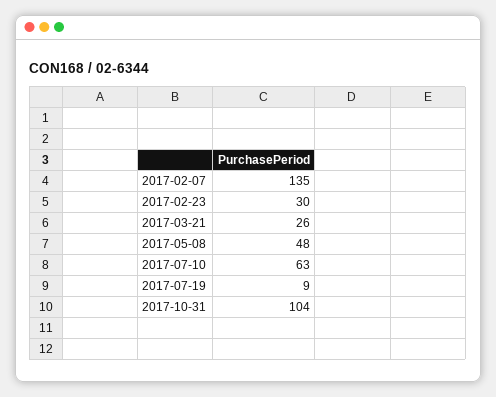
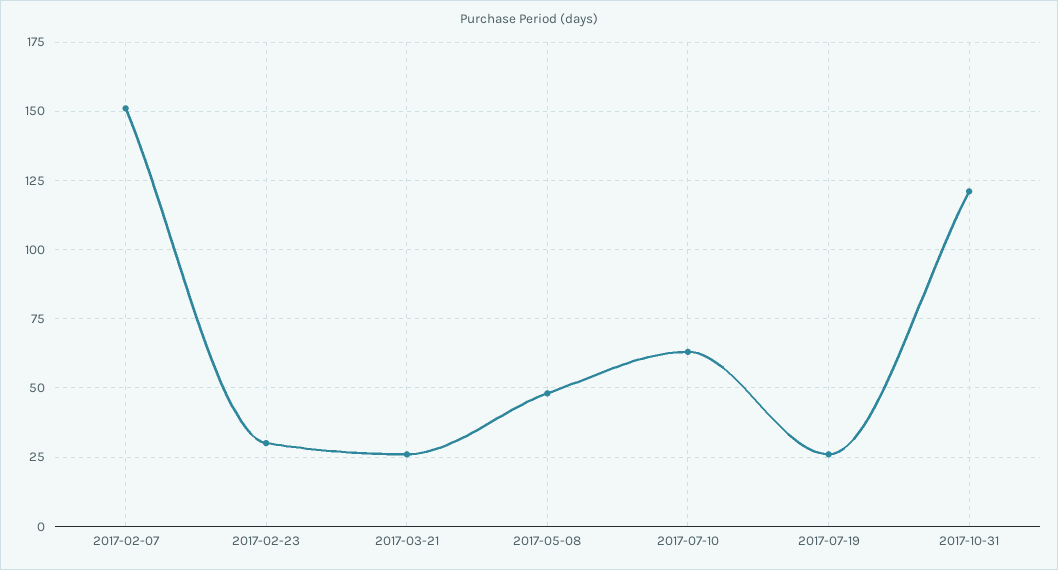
  {
-   "2017-02-07": 135,
+   "2017-02-07": 150,
    "2017-02-23": 30,
    "2017-03-21": 26,
    "2017-05-08": 48,
    "2017-07-10": 63,
-   "2017-07-19": 9,
+   "2017-07-19": 25,
-   "2017-10-31": 104
+   "2017-10-31": 120
  }

